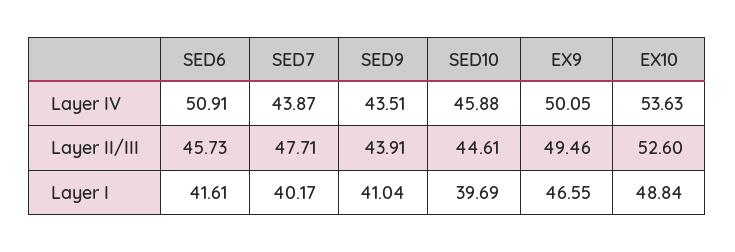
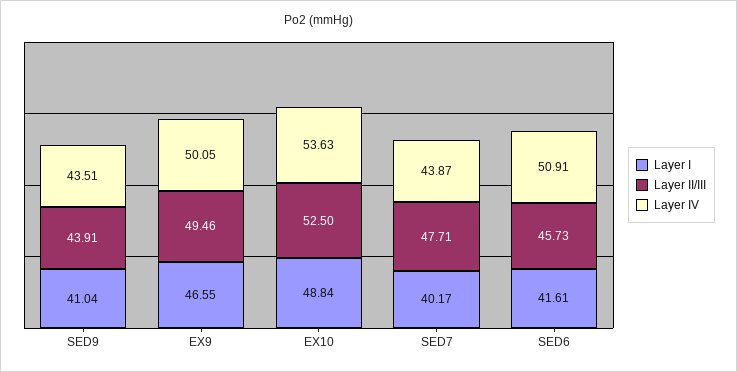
  {
    "Layer IV": {
      "SED6": 50.91,
      "SED7": 43.87,
      "SED9": 43.51,
-     "SED10": 45.88,
      "EX9": 50.05,
      "EX10": 53.63
    },
    "Layer II/III": {
      "SED6": 45.73,
      "SED7": 47.71,
      "SED9": 43.91,
-     "SED10": 44.61,
      "EX9": 49.46,
-     "EX10": 52.6
+     "EX10": 52.5
    },
    "Layer I": {
      "SED6": 41.61,
      "SED7": 40.17,
      "SED9": 41.04,
-     "SED10": 39.69,
      "EX9": 46.55,
      "EX10": 48.84
    }
  }

